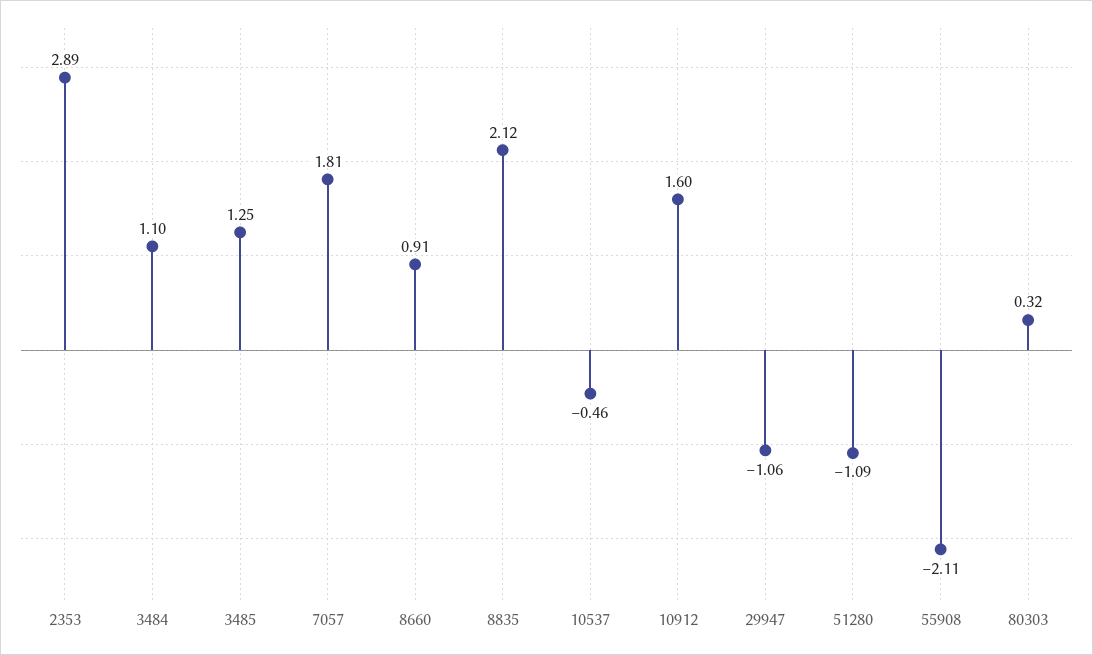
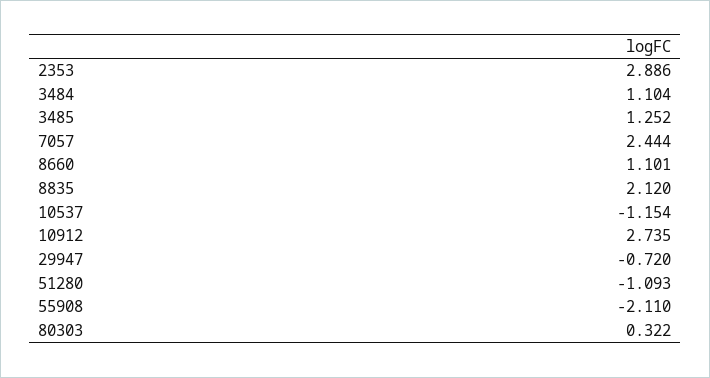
  {
    "2353": 2.886,
    "3484": 1.104,
    "3485": 1.252,
-   "7057": 1.81,
+   "7057": 2.444,
-   "8660": 0.91,
+   "8660": 1.101,
    "8835": 2.12,
-   "10537": -0.46,
+   "10537": -1.154,
-   "10912": 1.6,
+   "10912": 2.735,
-   "29947": -1.06,
+   "29947": -0.72,
    "51280": -1.093,
    "55908": -2.11,
    "80303": 0.322
  }

